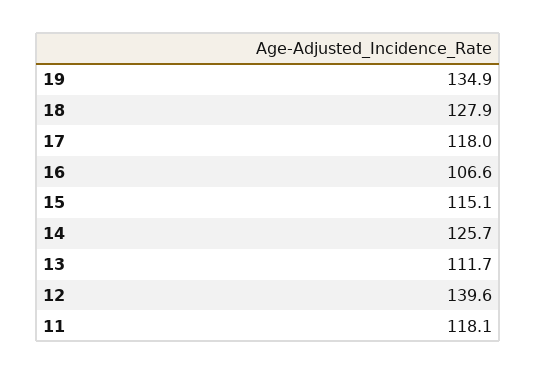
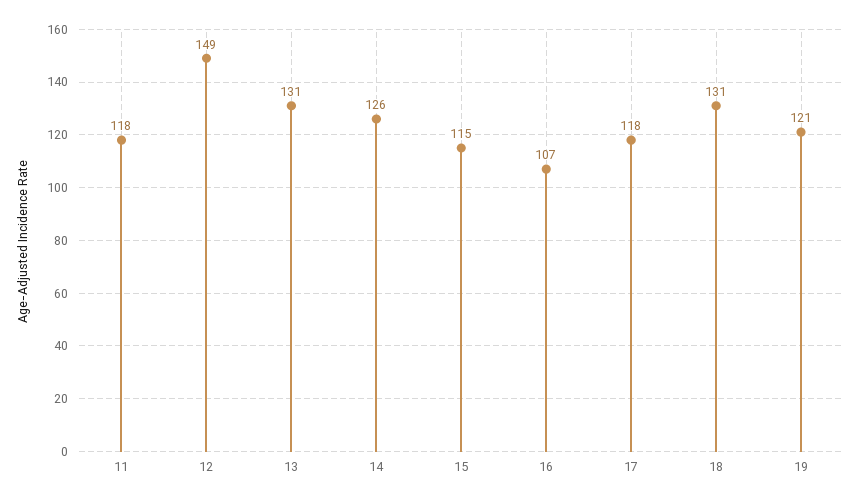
  {
-   "19": 134.9,
+   "19": 121,
-   "18": 127.9,
+   "18": 131,
    "17": 118,
    "16": 106.6,
    "15": 115.1,
    "14": 125.7,
-   "13": 111.7,
+   "13": 131,
-   "12": 139.6,
+   "12": 149,
    "11": 118.1
  }

